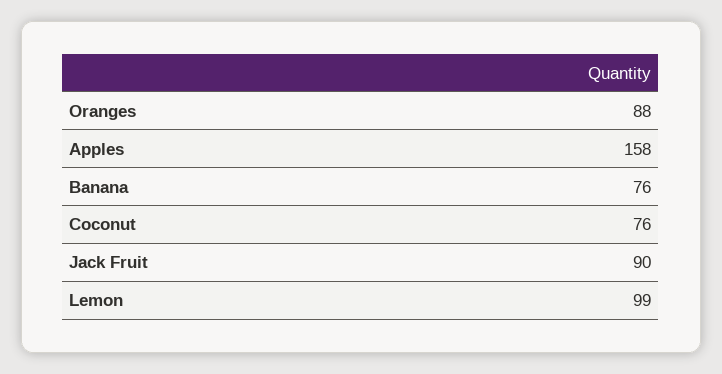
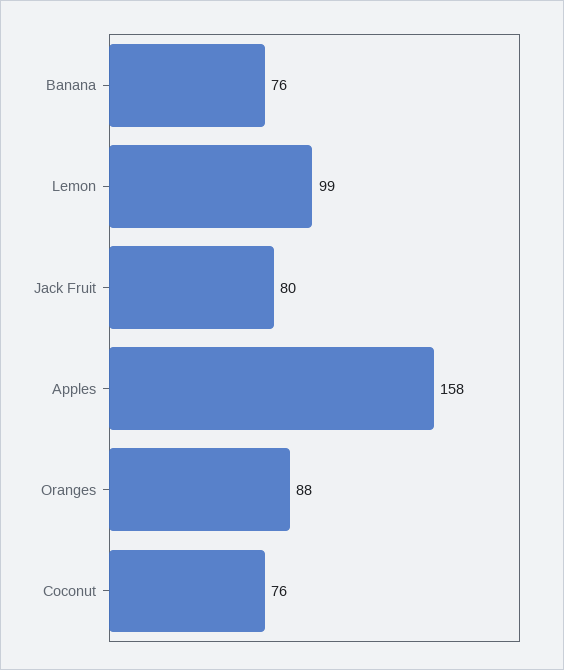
  {
    "Oranges": 88,
    "Apples": 158,
    "Banana": 76,
    "Coconut": 76,
-   "Jack Fruit": 90,
+   "Jack Fruit": 80,
    "Lemon": 99
  }

